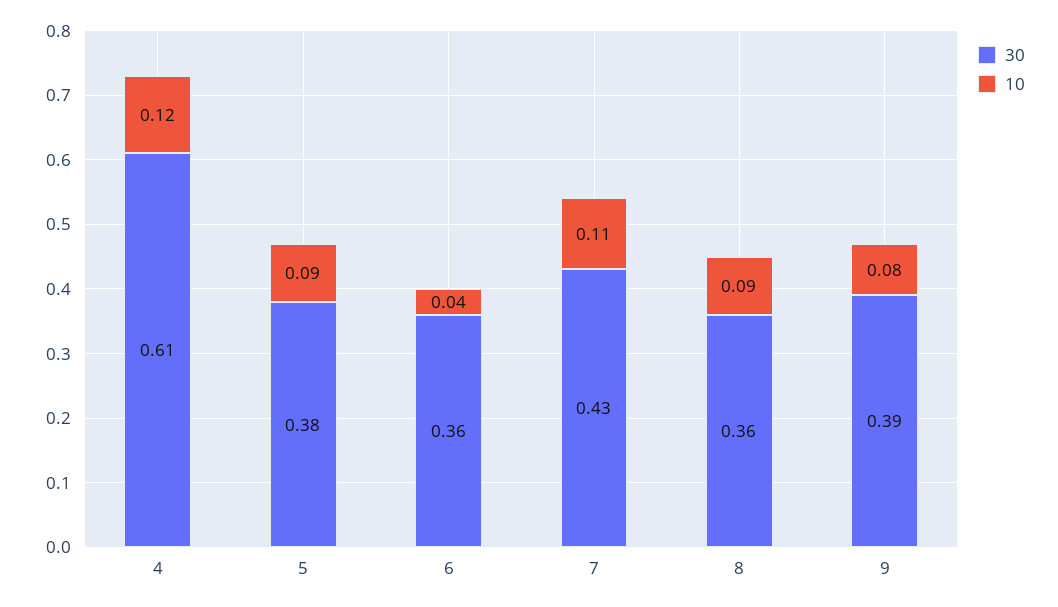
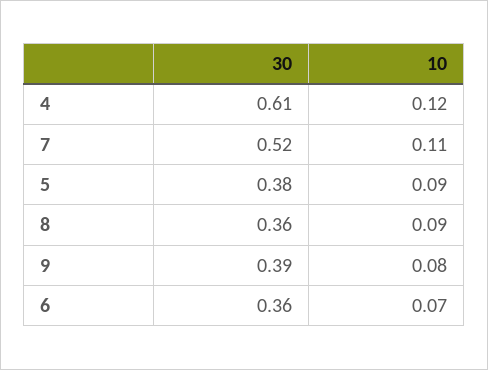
  {
    "30": {
      "4": 0.61,
      "5": 0.38,
      "6": 0.36,
-     "7": 0.43,
+     "7": 0.52,
      "8": 0.36,
      "9": 0.39
    },
    "10": {
      "4": 0.12,
      "5": 0.09,
-     "6": 0.04,
+     "6": 0.07,
      "7": 0.11,
      "8": 0.09,
      "9": 0.08
    }
  }

